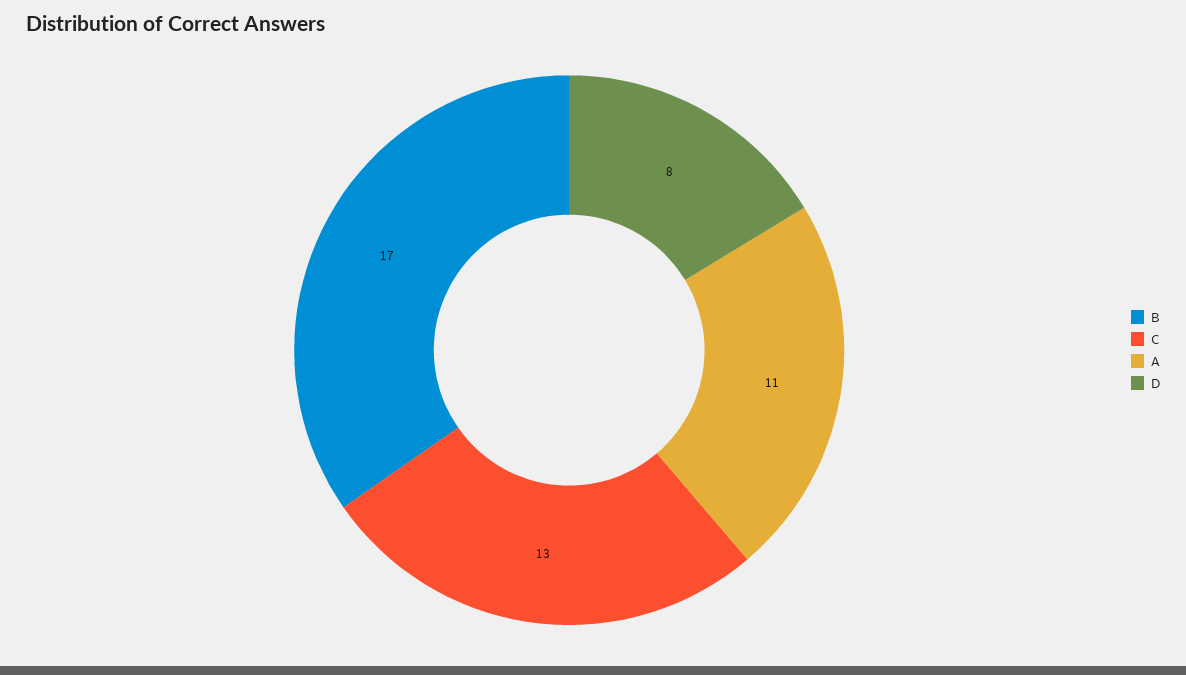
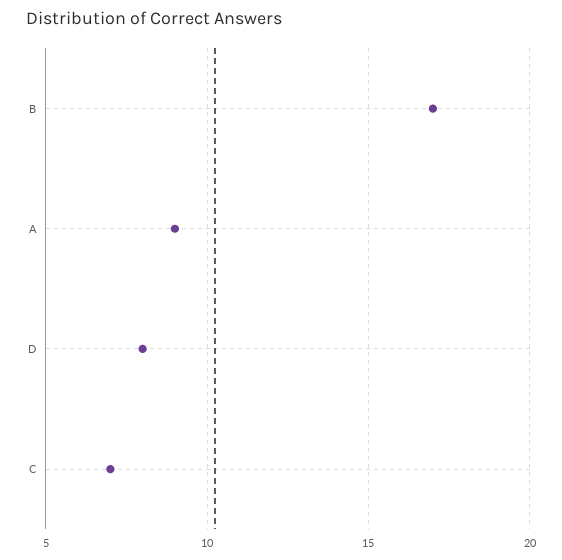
  {
    "B": 17,
-   "C": 13,
+   "C": 7,
-   "A": 11,
+   "A": 9,
    "D": 8
  }

